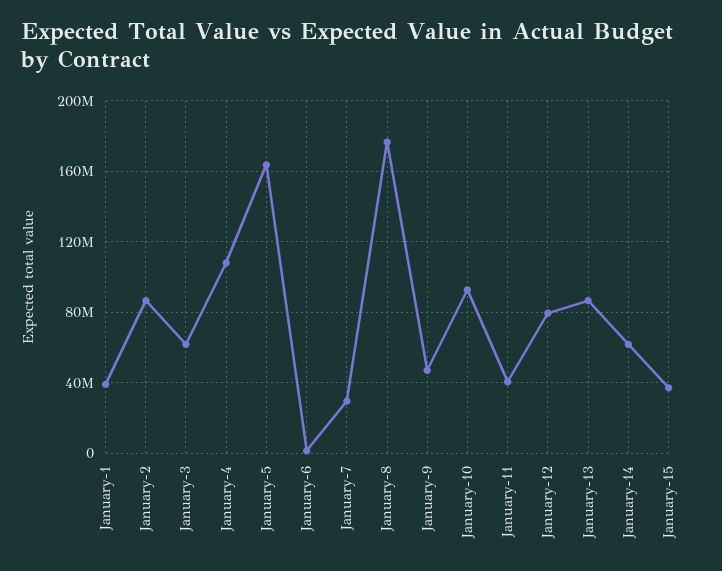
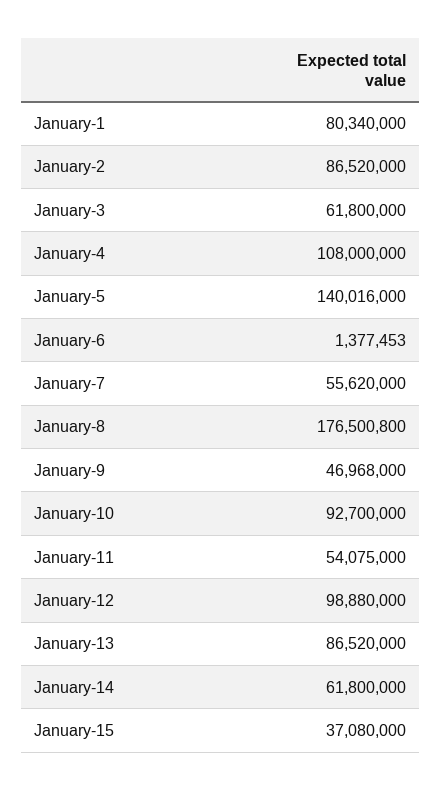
  {
-   "January-1": 40000000,
+   "January-1": 80340000,
    "January-2": 86520000,
    "January-3": 61800000,
    "January-4": 108000000,
-   "January-5": 165000000,
+   "January-5": 140016000,
    "January-6": 1377453,
-   "January-7": 30000000,
+   "January-7": 55620000,
    "January-8": 176500800,
    "January-9": 46968000,
    "January-10": 92700000,
-   "January-11": 40000000,
+   "January-11": 54075000,
-   "January-12": 80000000,
+   "January-12": 98880000,
    "January-13": 86520000,
    "January-14": 61800000,
    "January-15": 37080000
  }

